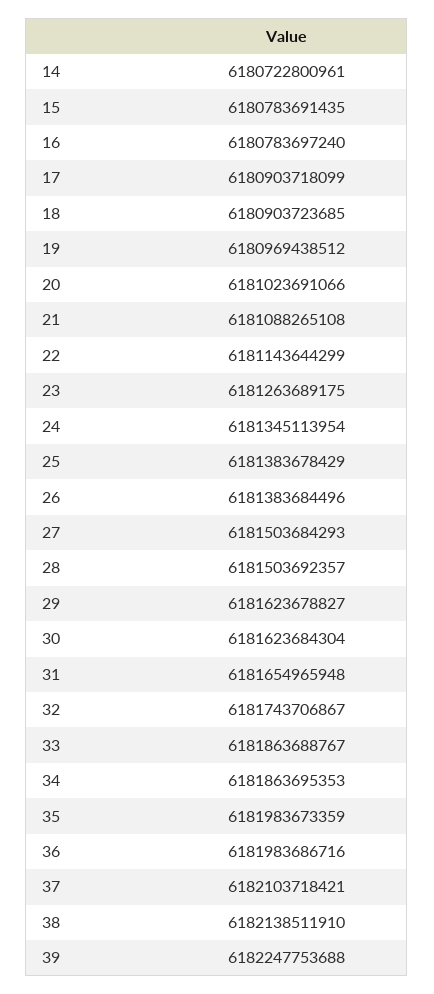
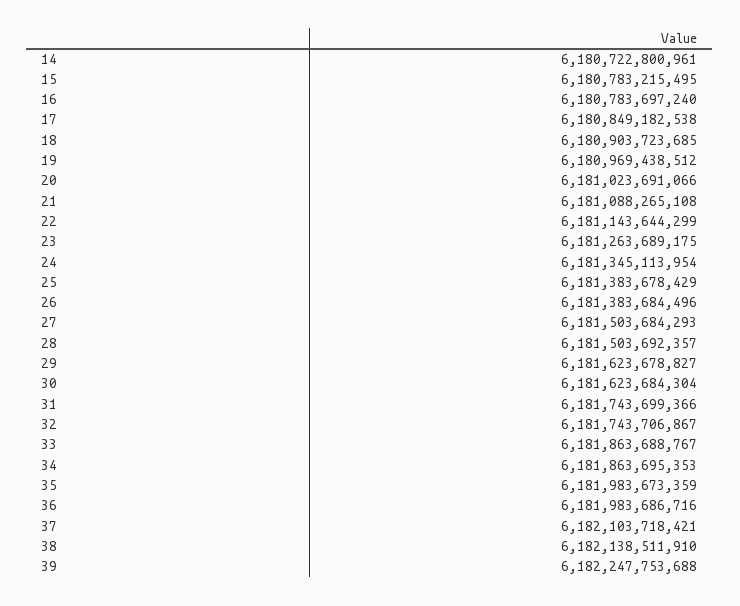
  {
    "14": 6180722800961,
-   "15": 6180783691435,
+   "15": 6180783215495,
    "16": 6180783697240,
-   "17": 6180903718099,
+   "17": 6180849182538,
    "18": 6180903723685,
    "19": 6180969438512,
    "20": 6181023691066,
    "21": 6181088265108,
    "22": 6181143644299,
    "23": 6181263689175,
    "24": 6181345113954,
    "25": 6181383678429,
    "26": 6181383684496,
    "27": 6181503684293,
    "28": 6181503692357,
    "29": 6181623678827,
    "30": 6181623684304,
-   "31": 6181654965948,
+   "31": 6181743699366,
    "32": 6181743706867,
    "33": 6181863688767,
    "34": 6181863695353,
    "35": 6181983673359,
    "36": 6181983686716,
    "37": 6182103718421,
    "38": 6182138511910,
    "39": 6182247753688
  }

